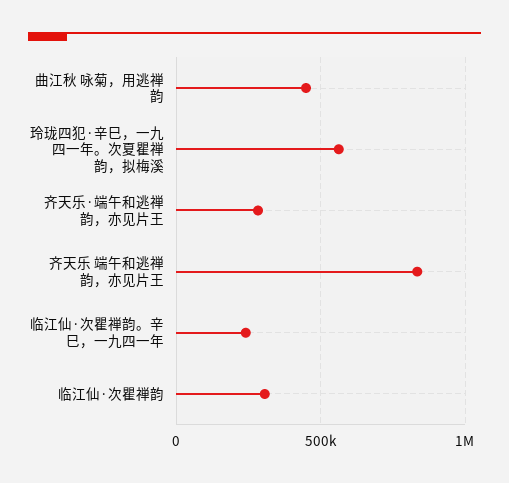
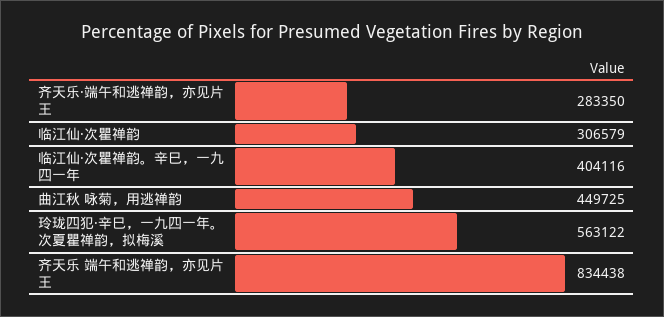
  {
    "曲江秋 咏菊，用逃禅韵": 449725,
    "玲珑四犯·辛巳，一九四一年。次夏瞿禅韵，拟梅溪": 563122,
    "齐天乐·端午和逃禅韵，亦见片王": 283350,
    "齐天乐 端午和逃禅韵，亦见片王": 834438,
-   "临江仙·次瞿禅韵。辛巳，一九四一年": 250000,
+   "临江仙·次瞿禅韵。辛巳，一九四一年": 404116,
    "临江仙·次瞿禅韵": 306579
  }

